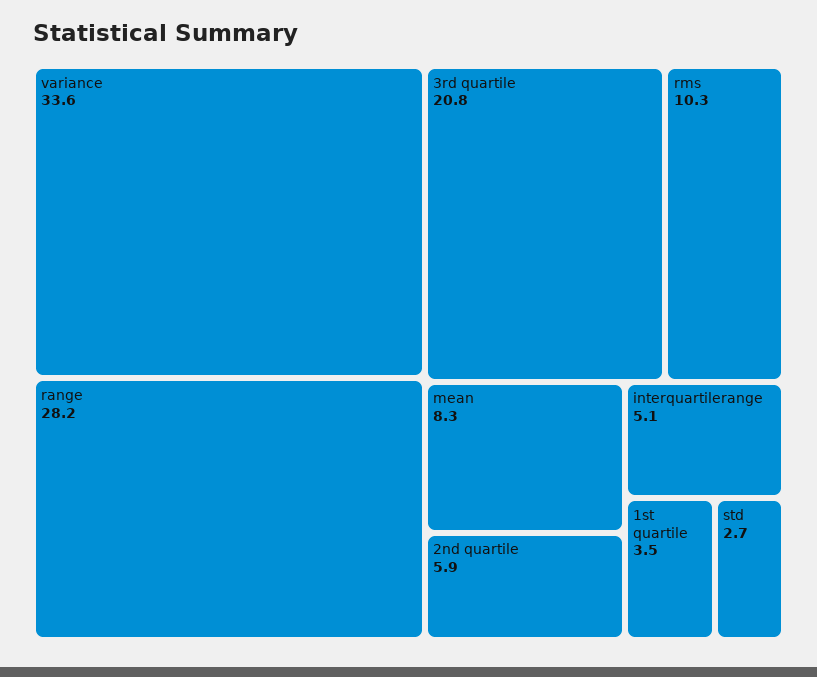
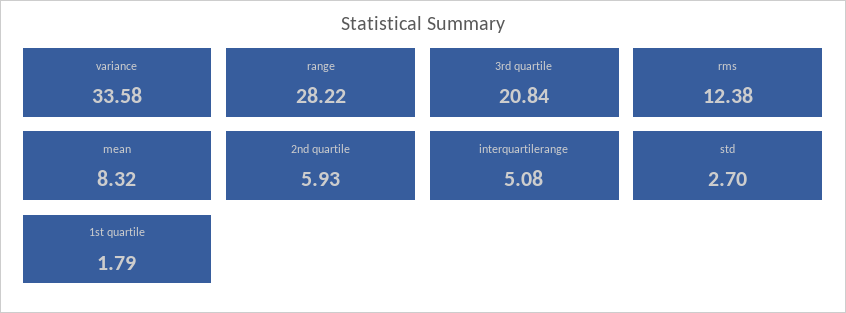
  {
    "variance": 33.58,
    "range": 28.22,
    "3rd quartile": 20.84,
-   "rms": 10.3,
+   "rms": 12.38,
    "mean": 8.32,
    "2nd quartile": 5.93,
    "interquartilerange": 5.08,
-   "1st quartile": 3.5,
+   "1st quartile": 1.79,
    "std": 2.7
  }

